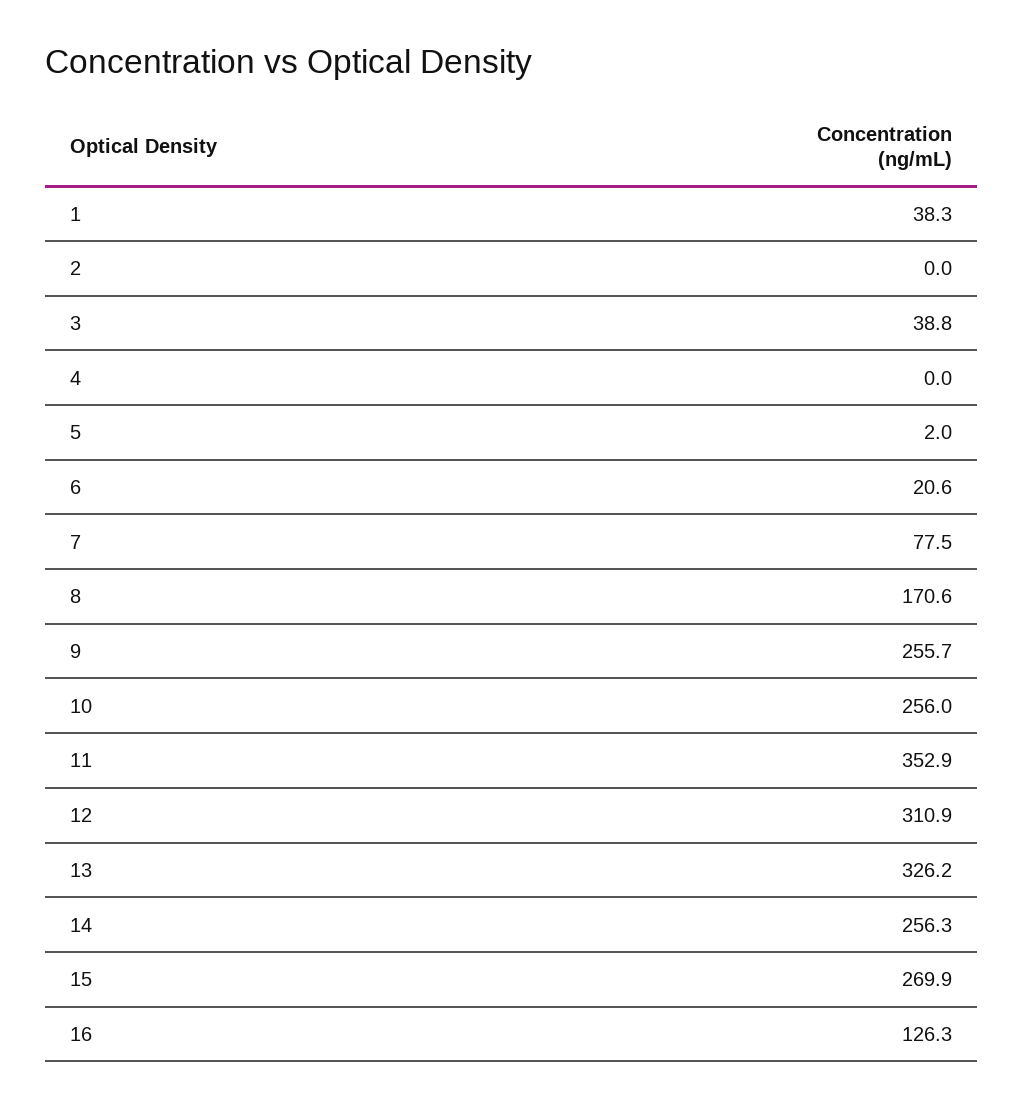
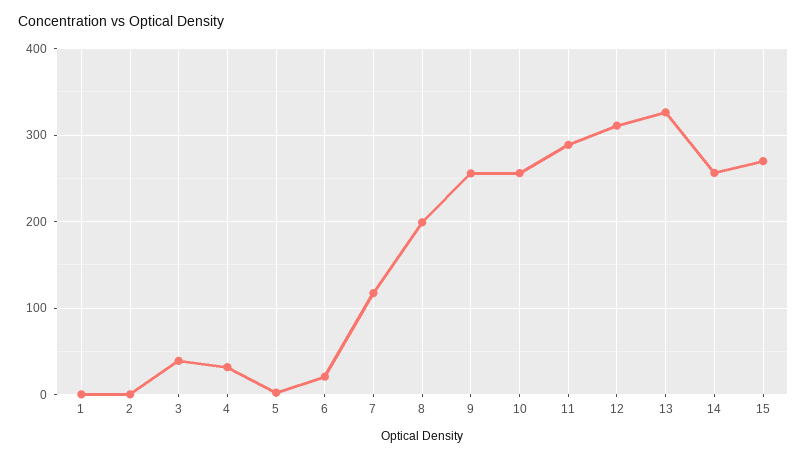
  {
-   "1": 38.3,
+   "1": 0,
    "2": 0,
    "3": 38.8,
-   "4": 0,
+   "4": 30,
    "5": 2,
    "6": 20.6,
-   "7": 77.5,
+   "7": 120,
-   "8": 170.6,
+   "8": 200,
    "9": 255.7,
    "10": 256,
-   "11": 352.9,
+   "11": 290,
    "12": 310.9,
    "13": 326.2,
    "14": 256.3,
-   "15": 269.9,
+   "15": 269.9
-   "16": 126.3
  }

